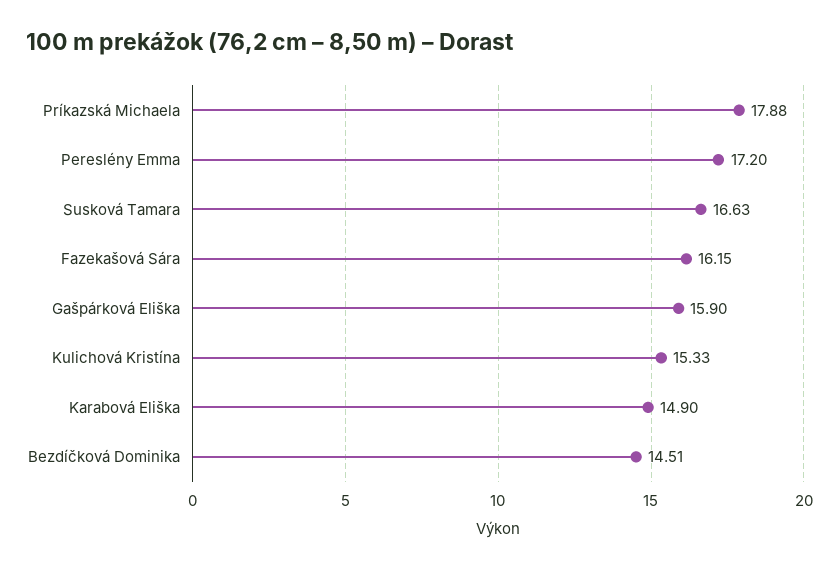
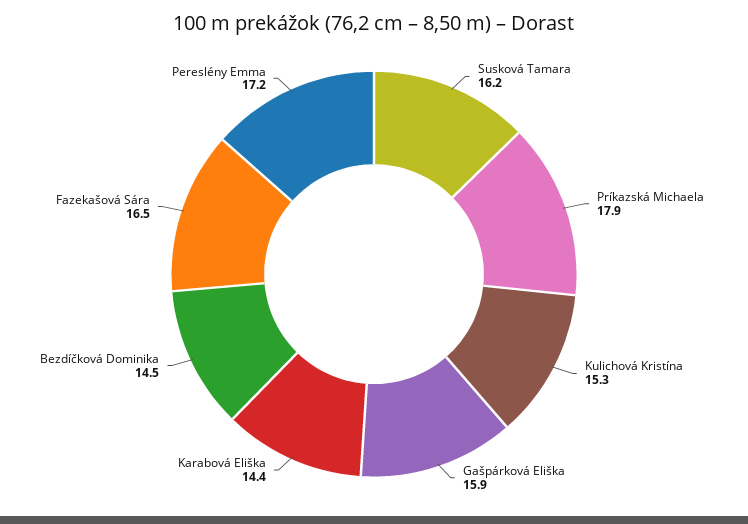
  {
    "Príkazská Michaela": 17.88,
    "Pereslény Emma": 17.2,
-   "Susková Tamara": 16.63,
+   "Susková Tamara": 16.2,
-   "Fazekašová Sára": 16.15,
+   "Fazekašová Sára": 16.5,
    "Gašpárková Eliška": 15.9,
    "Kulichová Kristína": 15.33,
-   "Karabová Eliška": 14.9,
+   "Karabová Eliška": 14.4,
    "Bezdíčková Dominika": 14.51
  }

